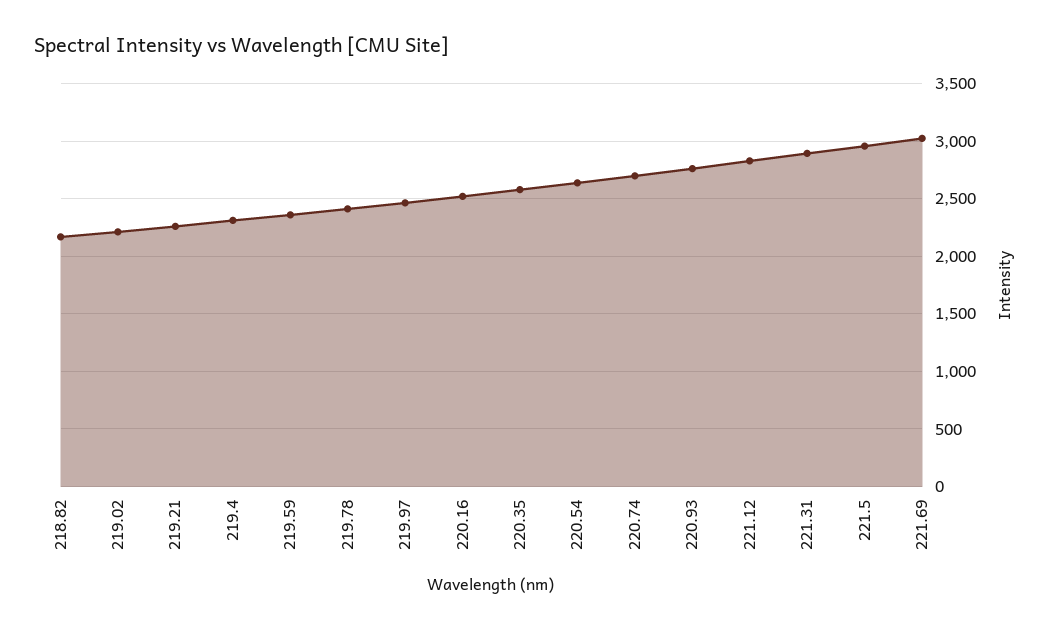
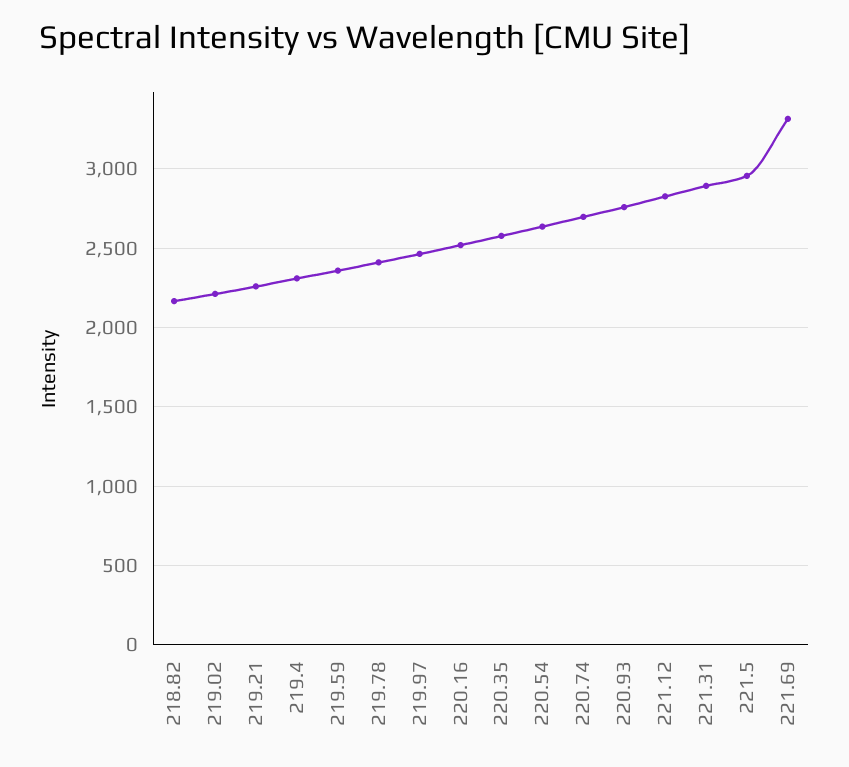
  {
    "218.82": 2150,
    "219.02": 2200,
    "219.21": 2250,
    "219.4": 2300,
    "219.59": 2350,
    "219.78": 2400,
    "219.97": 2450,
    "220.16": 2500,
    "220.35": 2600,
    "220.54": 2650,
    "220.74": 2700,
    "220.93": 2750,
    "221.12": 2850,
    "221.31": 2900,
    "221.5": 2950,
-   "221.69": 3000
+   "221.69": 3300
  }

